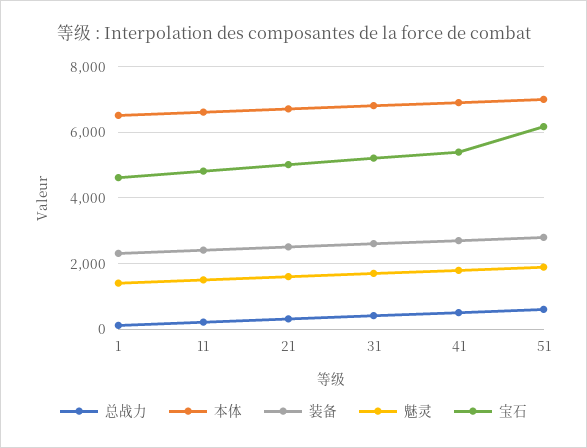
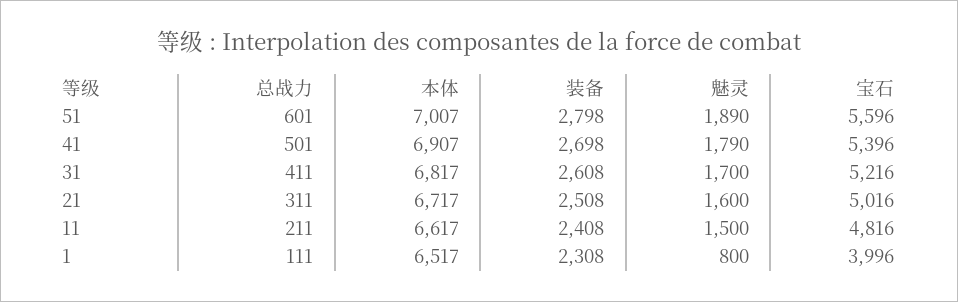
  {
    "总战力": {
      "1": 111,
      "11": 211,
      "21": 311,
      "31": 411,
      "41": 501,
      "51": 601
    },
    "本体": {
      "1": 6517,
      "11": 6617,
      "21": 6717,
      "31": 6817,
      "41": 6907,
      "51": 7007
    },
    "装备": {
      "1": 2308,
      "11": 2408,
      "21": 2508,
      "31": 2608,
      "41": 2698,
      "51": 2798
    },
    "魅灵": {
-     "1": 1400,
+     "1": 800,
      "11": 1500,
      "21": 1600,
      "31": 1700,
      "41": 1790,
      "51": 1890
    },
    "宝石": {
-     "1": 4600,
+     "1": 3996,
      "11": 4816,
      "21": 5016,
      "31": 5216,
      "41": 5396,
-     "51": 6200
+     "51": 5596
    }
  }

